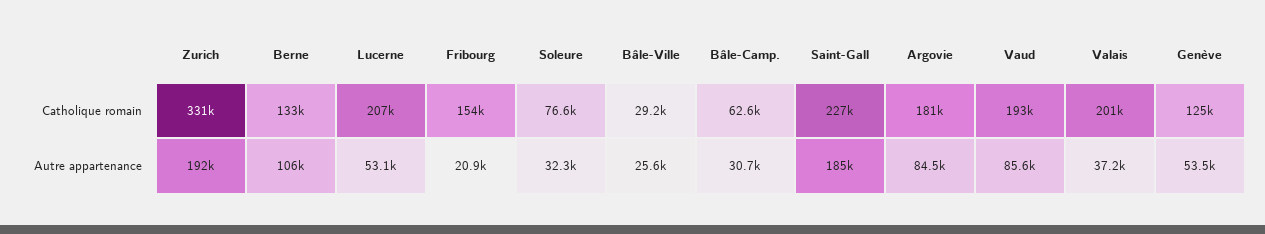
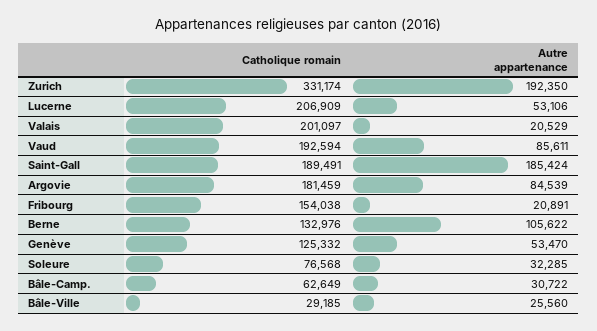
  {
    "Zurich": {
      "Catholique romain": 331174,
      "Autre appartenance": 192350
    },
    "Berne": {
      "Catholique romain": 132976,
      "Autre appartenance": 105622
    },
    "Lucerne": {
      "Catholique romain": 206909,
      "Autre appartenance": 53106
    },
    "Fribourg": {
      "Catholique romain": 154038,
      "Autre appartenance": 20891
    },
    "Soleure": {
      "Catholique romain": 76568,
      "Autre appartenance": 32285
    },
    "Bâle-Ville": {
      "Catholique romain": 29185,
      "Autre appartenance": 25560
    },
    "Bâle-Camp.": {
      "Catholique romain": 62649,
      "Autre appartenance": 30722
    },
    "Saint-Gall": {
-     "Catholique romain": 227000,
+     "Catholique romain": 189491,
      "Autre appartenance": 185424
    },
    "Argovie": {
      "Catholique romain": 181459,
      "Autre appartenance": 84539
    },
    "Vaud": {
      "Catholique romain": 192594,
      "Autre appartenance": 85611
    },
    "Valais": {
      "Catholique romain": 201097,
-     "Autre appartenance": 37200
+     "Autre appartenance": 20529
    },
    "Genève": {
      "Catholique romain": 125332,
      "Autre appartenance": 53470
    }
  }

